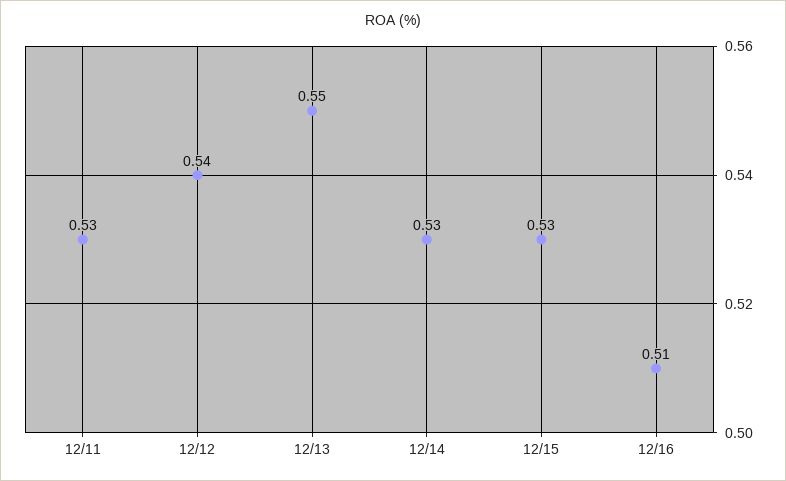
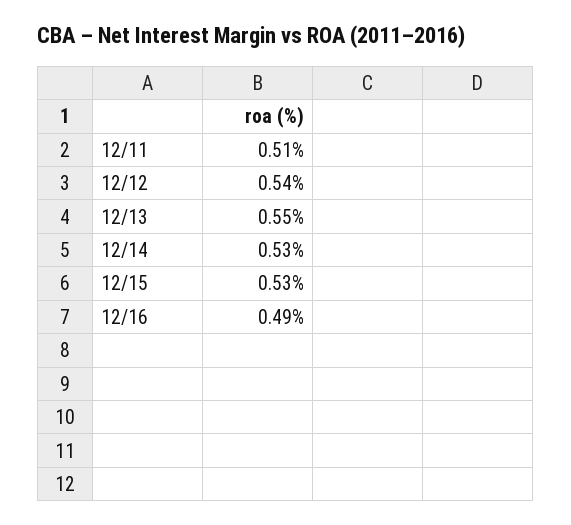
  {
-   "12/11": 0.53,
+   "12/11": 0.51,
    "12/12": 0.54,
    "12/13": 0.55,
    "12/14": 0.53,
    "12/15": 0.53,
-   "12/16": 0.51
+   "12/16": 0.49
  }

